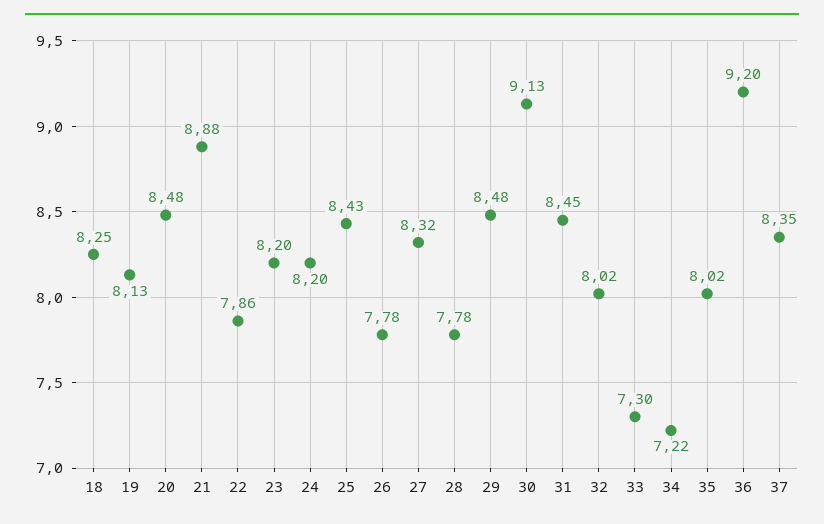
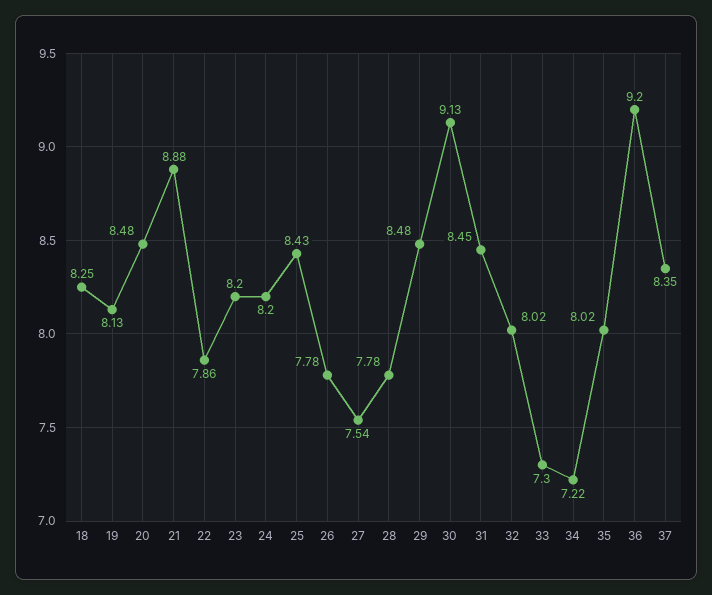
  {
    "18": 8.25,
    "19": 8.13,
    "20": 8.48,
    "21": 8.88,
    "22": 7.86,
    "23": 8.2,
    "24": 8.2,
    "25": 8.43,
    "26": 7.78,
-   "27": 8.32,
+   "27": 7.54,
    "28": 7.78,
    "29": 8.48,
    "30": 9.13,
    "31": 8.45,
    "32": 8.02,
    "33": 7.3,
    "34": 7.22,
    "35": 8.02,
    "36": 9.2,
    "37": 8.35
  }

